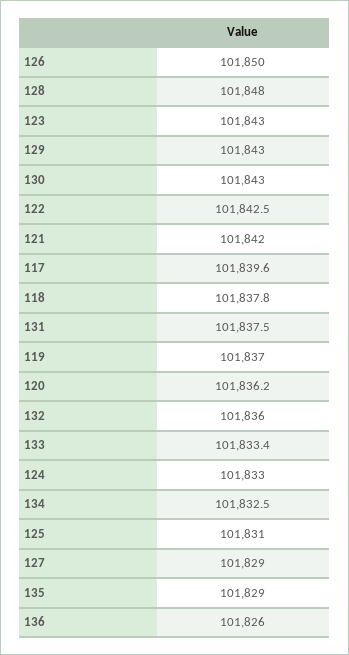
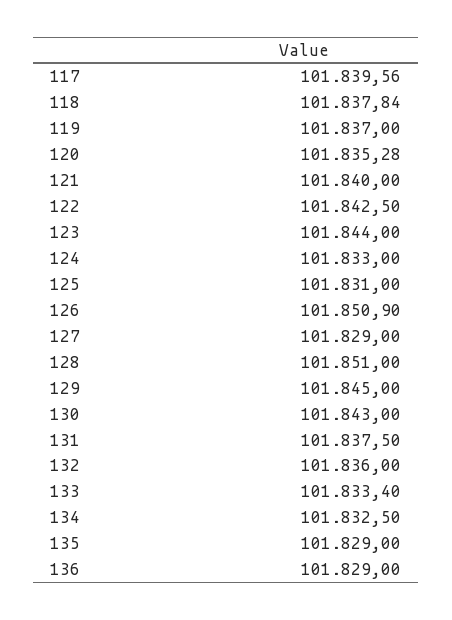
  {
-   "126": 101850,
+   "126": 101850.9,
-   "128": 101848,
+   "128": 101851,
-   "123": 101843,
+   "123": 101844,
-   "129": 101843,
+   "129": 101845,
    "130": 101843,
    "122": 101842.5,
-   "121": 101842,
+   "121": 101840,
    "117": 101839.56,
    "118": 101837.84,
    "131": 101837.5,
    "119": 101837,
-   "120": 101836.2,
+   "120": 101835.28,
    "132": 101836,
    "133": 101833.4,
    "124": 101833,
    "134": 101832.5,
    "125": 101831,
    "127": 101829,
    "135": 101829,
-   "136": 101826
+   "136": 101829
  }

